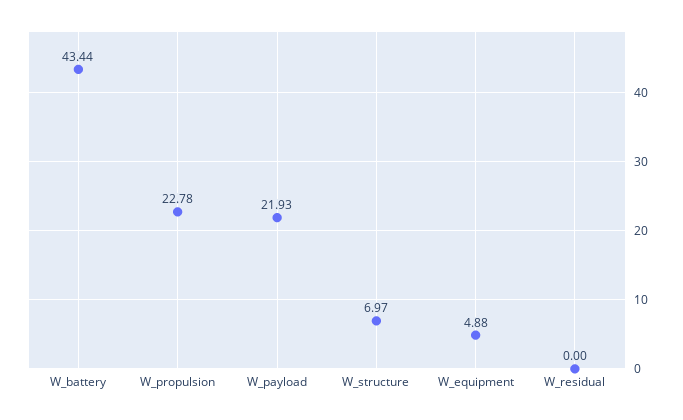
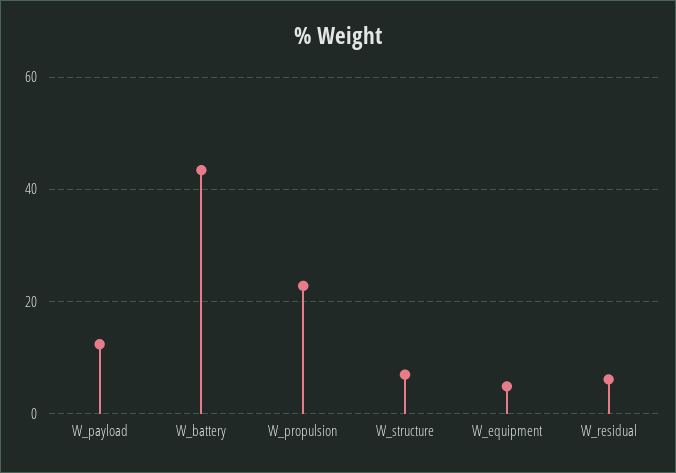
  {
    "W_battery": 43.44,
    "W_propulsion": 22.78,
-   "W_payload": 21.93,
+   "W_payload": 12,
    "W_structure": 6.97,
    "W_equipment": 4.88,
-   "W_residual": 0
+   "W_residual": 6
  }

